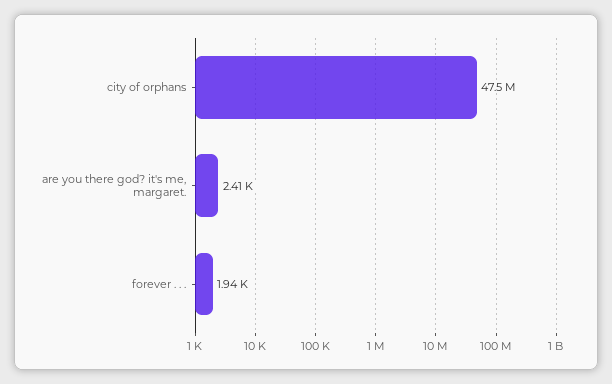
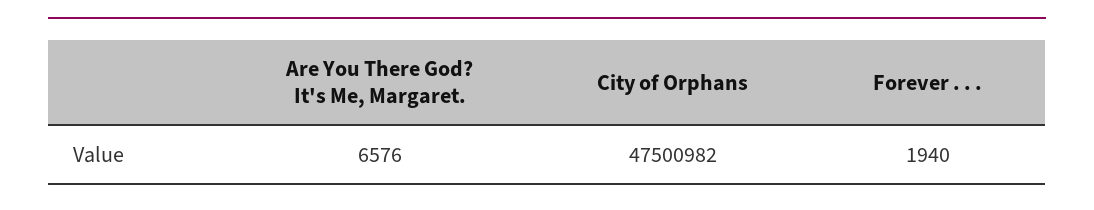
  {
    "city of orphans": 47500982,
-   "are you there god? it's me, margaret.": 2410,
+   "are you there god? it's me, margaret.": 6576,
    "forever . . .": 1940
  }

